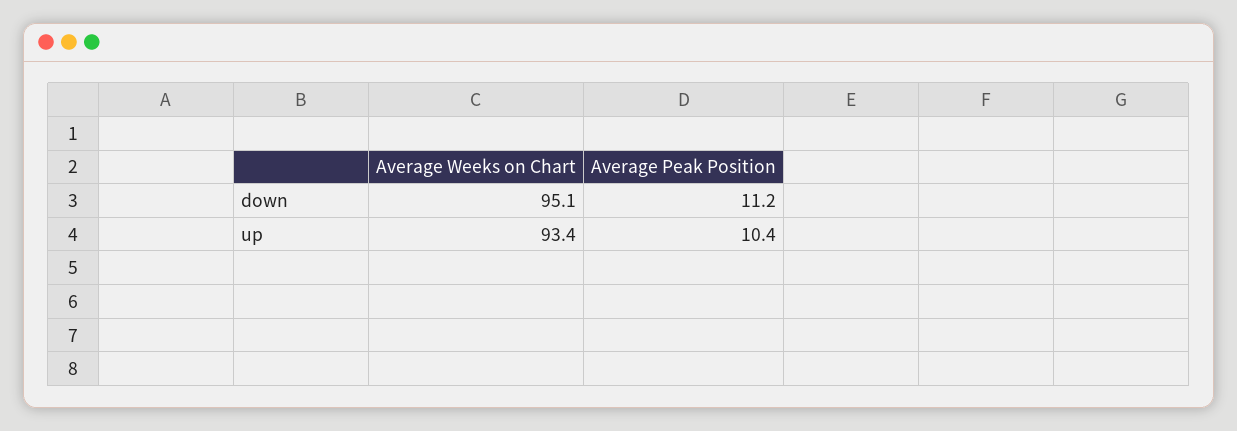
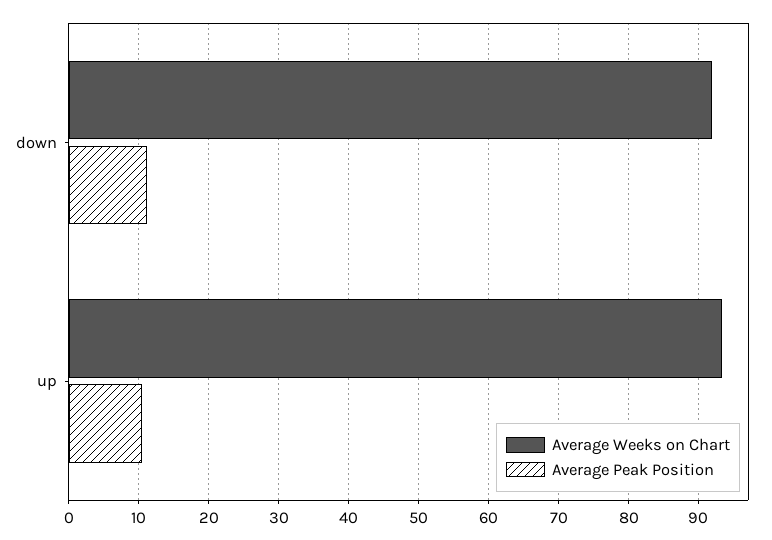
  {
    "Average Weeks on Chart": {
-     "down": 95.1,
+     "down": 92,
      "up": 93.4
    },
    "Average Peak Position": {
      "down": 11.2,
      "up": 10.4
    }
  }

